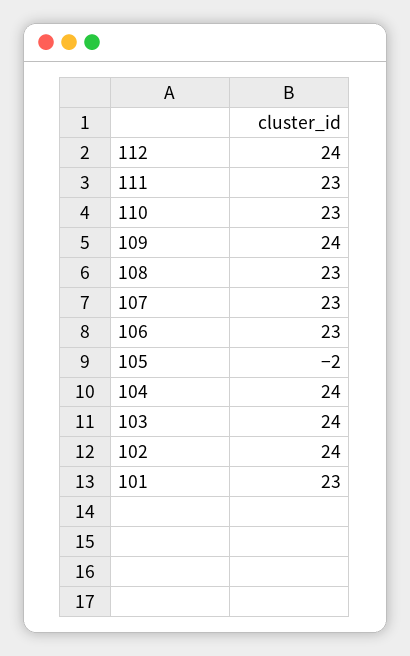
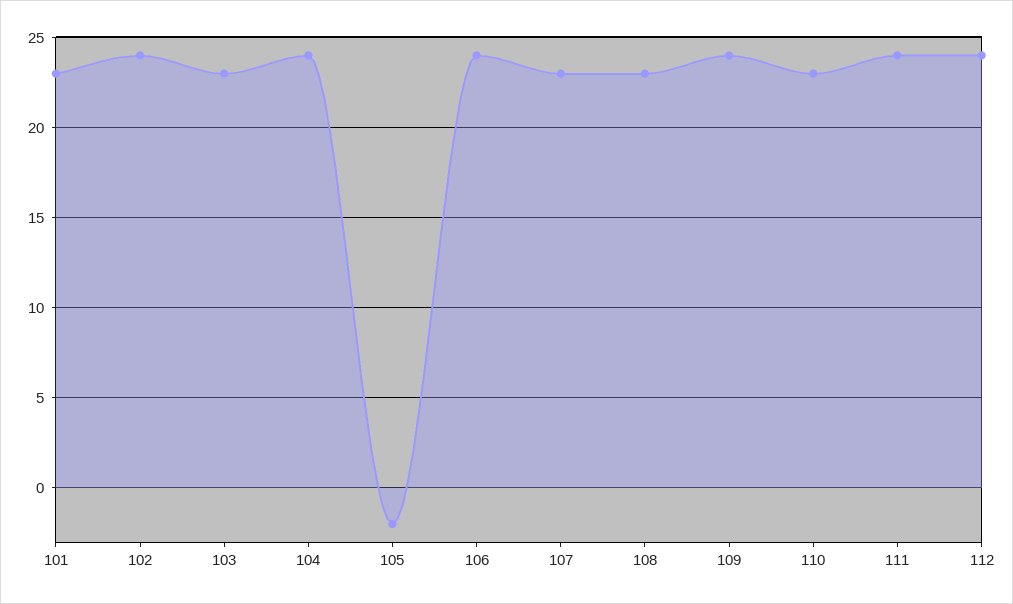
  {
    "112": 24,
-   "111": 23,
+   "111": 24,
    "110": 23,
    "109": 24,
    "108": 23,
    "107": 23,
-   "106": 23,
+   "106": 24,
    "105": -2,
    "104": 24,
-   "103": 24,
+   "103": 23,
    "102": 24,
    "101": 23
  }

